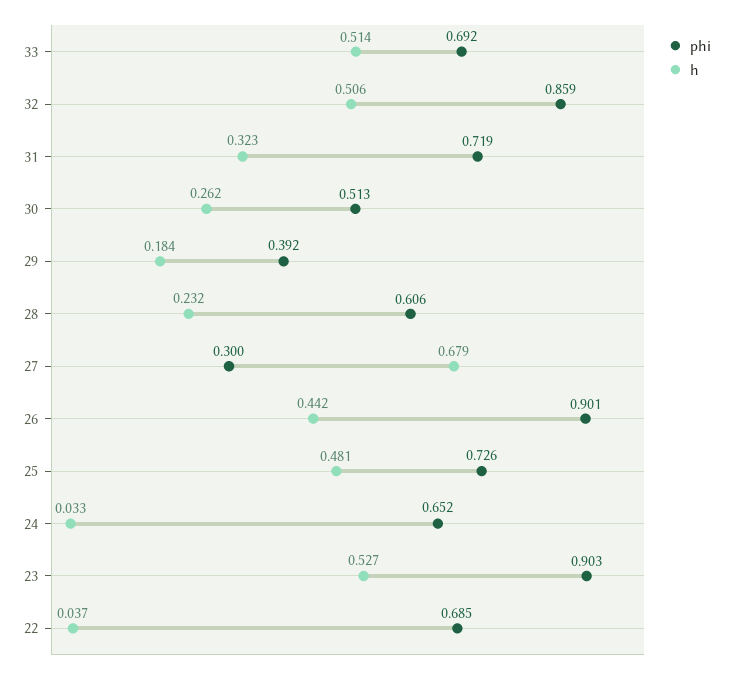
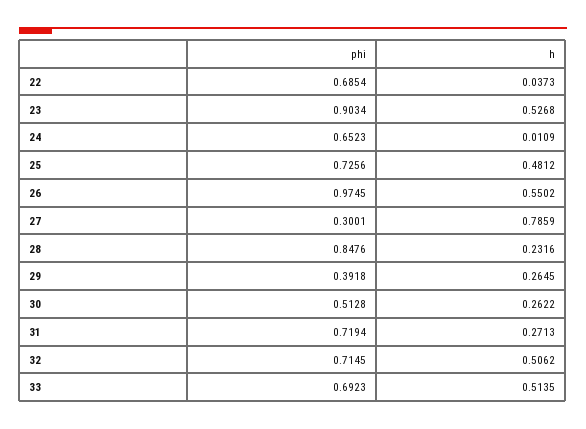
  {
    "phi": {
      "33": 0.6923,
-     "32": 0.859,
+     "32": 0.7145,
      "31": 0.7194,
      "30": 0.5128,
      "29": 0.3918,
-     "28": 0.606,
+     "28": 0.8476,
      "27": 0.3001,
-     "26": 0.901,
+     "26": 0.9745,
      "25": 0.7256,
      "24": 0.6523,
      "23": 0.9034,
      "22": 0.6854
    },
    "h": {
      "33": 0.5135,
      "32": 0.5062,
-     "31": 0.323,
+     "31": 0.2713,
      "30": 0.2622,
-     "29": 0.184,
+     "29": 0.2645,
      "28": 0.2316,
-     "27": 0.679,
+     "27": 0.7859,
-     "26": 0.442,
+     "26": 0.5502,
      "25": 0.4812,
-     "24": 0.033,
+     "24": 0.0109,
      "23": 0.5268,
      "22": 0.0373
    }
  }

